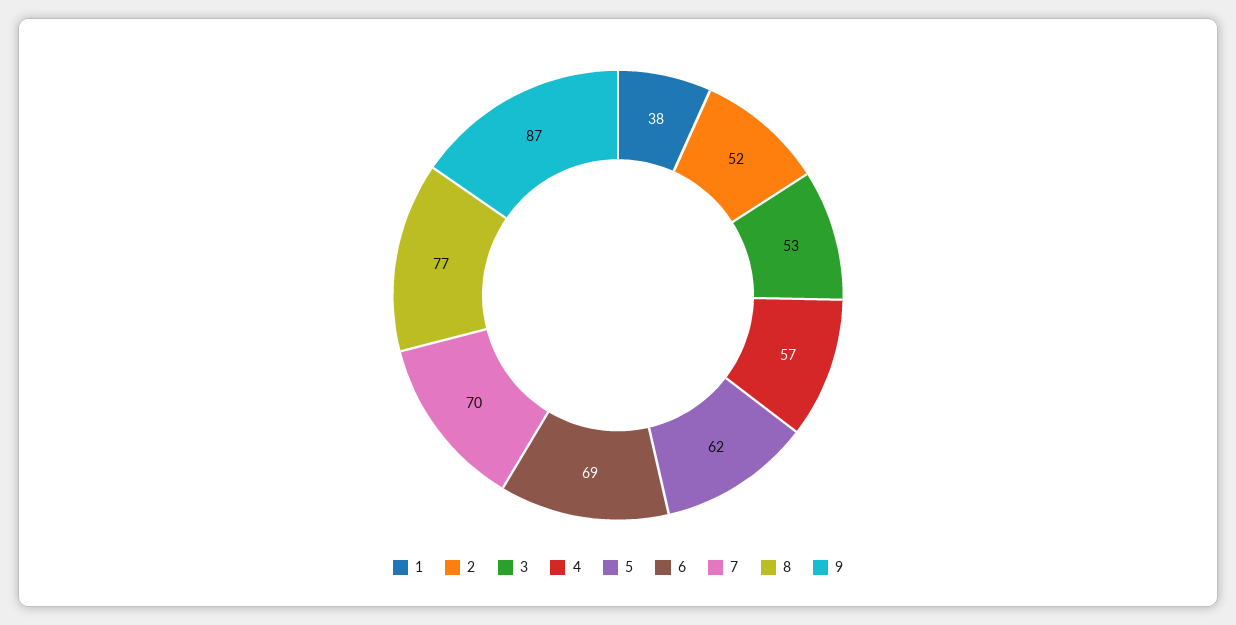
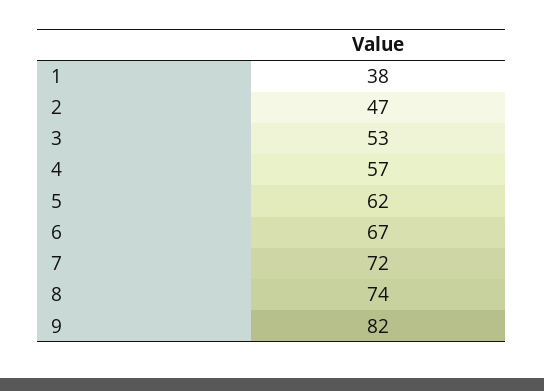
  {
    "1": 38,
-   "2": 52,
+   "2": 47,
    "3": 53,
    "4": 57,
    "5": 62,
-   "6": 69,
+   "6": 67,
-   "7": 70,
+   "7": 72,
-   "8": 77,
+   "8": 74,
-   "9": 87
+   "9": 82
  }

